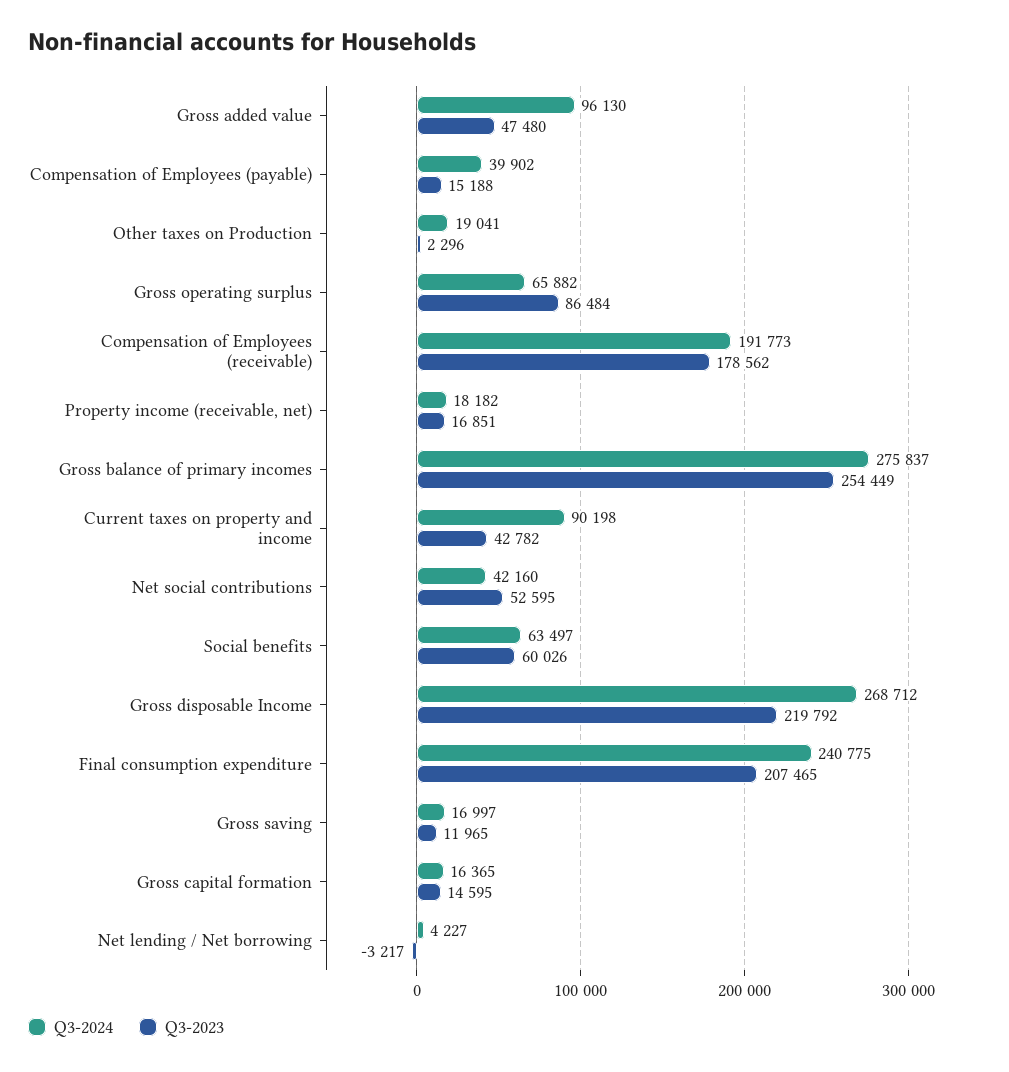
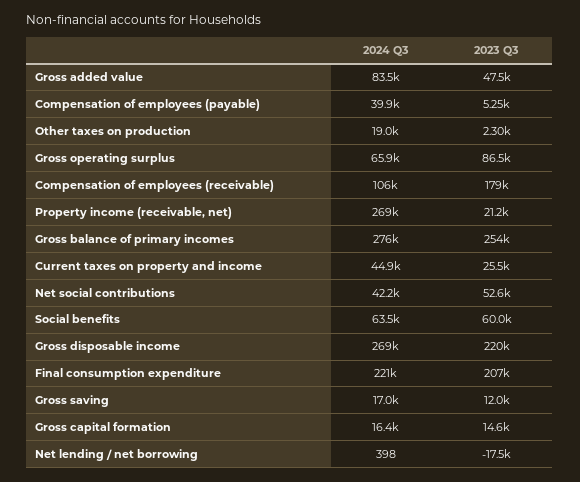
  {
    "Q3-2024": {
-     "Gross added value": 96130,
+     "Gross added value": 83500,
      "Compensation of Employees (payable)": 39902,
      "Other taxes on Production": 19041,
      "Gross operating surplus": 65882,
-     "Compensation of Employees (receivable)": 191773,
+     "Compensation of Employees (receivable)": 106000,
-     "Property income (receivable, net)": 18182,
+     "Property income (receivable, net)": 269000,
      "Gross balance of primary incomes": 275837,
-     "Current taxes on property and income": 90198,
+     "Current taxes on property and income": 44900,
      "Net social contributions": 42160,
      "Social benefits": 63497,
      "Gross disposable Income": 268712,
-     "Final consumption expenditure": 240775,
+     "Final consumption expenditure": 221000,
      "Gross saving": 16997,
      "Gross capital formation": 16365,
-     "Net lending / Net borrowing": 4227
+     "Net lending / Net borrowing": 398
    },
    "Q3-2023": {
      "Gross added value": 47480,
-     "Compensation of Employees (payable)": 15188,
+     "Compensation of Employees (payable)": 5250,
      "Other taxes on Production": 2296,
      "Gross operating surplus": 86484,
      "Compensation of Employees (receivable)": 178562,
-     "Property income (receivable, net)": 16851,
+     "Property income (receivable, net)": 21200,
      "Gross balance of primary incomes": 254449,
-     "Current taxes on property and income": 42782,
+     "Current taxes on property and income": 25500,
      "Net social contributions": 52595,
      "Social benefits": 60026,
      "Gross disposable Income": 219792,
      "Final consumption expenditure": 207465,
      "Gross saving": 11965,
      "Gross capital formation": 14595,
-     "Net lending / Net borrowing": -3217
+     "Net lending / Net borrowing": -17500
    }
  }

